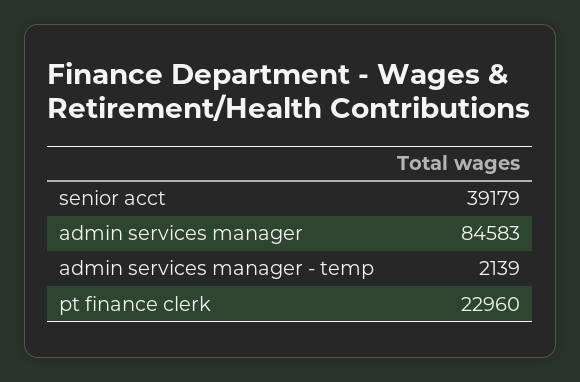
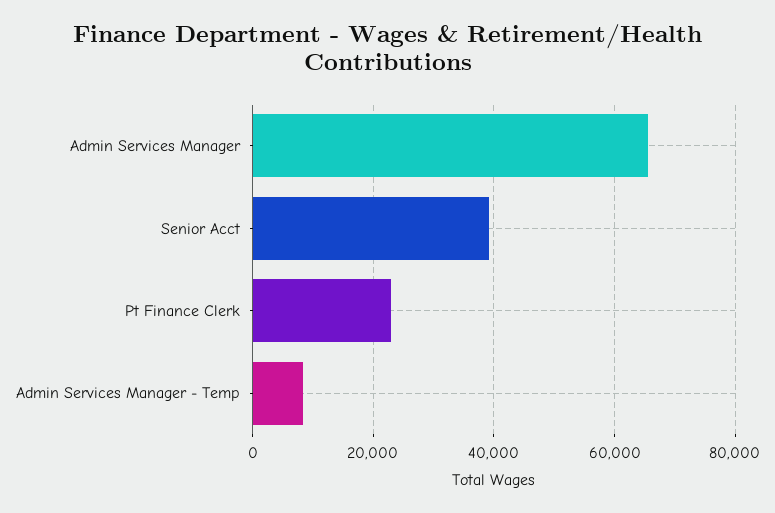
  {
    "senior acct": 39179,
-   "admin services manager": 84583,
+   "admin services manager": 66000,
-   "admin services manager - temp": 2139,
+   "admin services manager - temp": 8000,
    "pt finance clerk": 22960
  }

